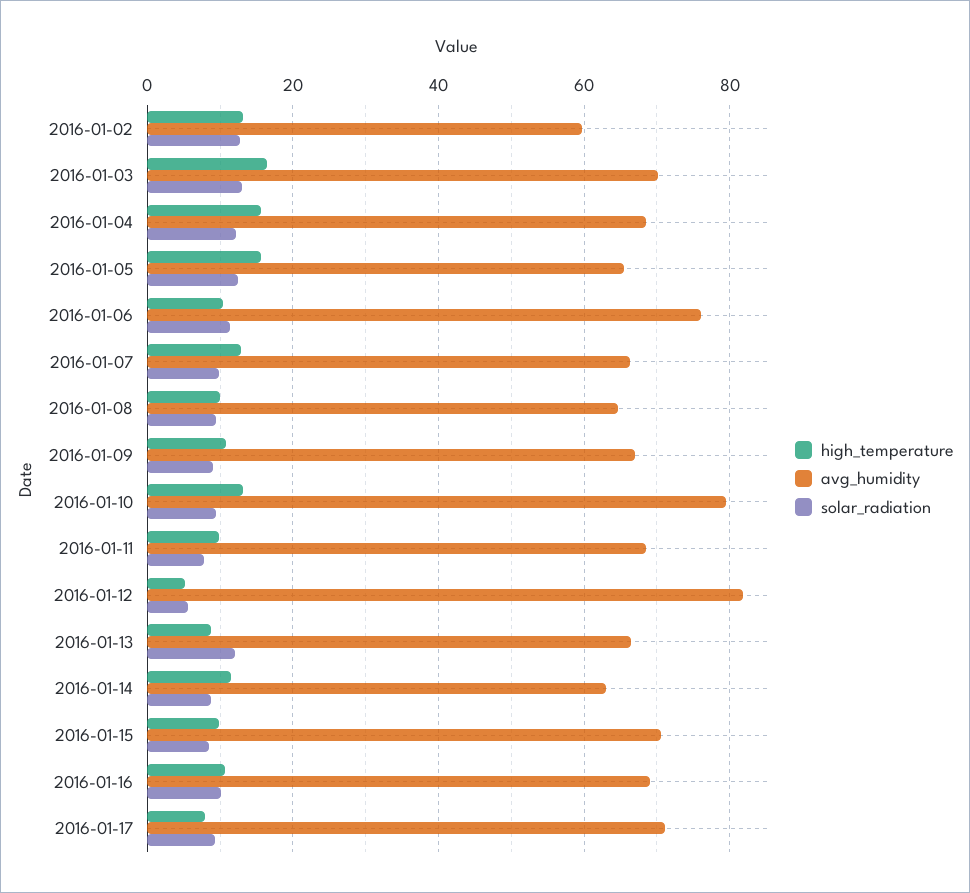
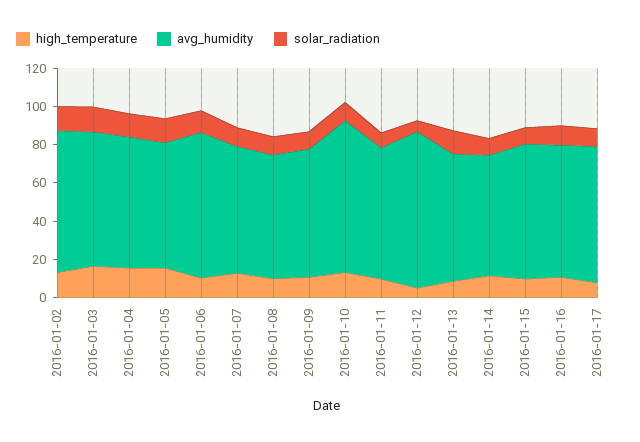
  {
    "high_temperature": {
      "2016-01-02": 14,
      "2016-01-03": 16,
      "2016-01-04": 16,
      "2016-01-05": 16,
      "2016-01-06": 10,
      "2016-01-07": 12,
      "2016-01-08": 10,
      "2016-01-09": 10,
      "2016-01-10": 14,
      "2016-01-11": 10,
      "2016-01-12": 6,
      "2016-01-13": 8,
      "2016-01-14": 12,
      "2016-01-15": 10,
      "2016-01-16": 10,
      "2016-01-17": 8
    },
    "avg_humidity": {
-     "2016-01-02": 60,
+     "2016-01-02": 75,
      "2016-01-03": 70,
      "2016-01-04": 68,
      "2016-01-05": 66,
      "2016-01-06": 76,
      "2016-01-07": 66,
      "2016-01-08": 64,
      "2016-01-09": 68,
      "2016-01-10": 80,
      "2016-01-11": 68,
      "2016-01-12": 82,
      "2016-01-13": 66,
      "2016-01-14": 64,
      "2016-01-15": 70,
      "2016-01-16": 70,
      "2016-01-17": 72
    },
    "solar_radiation": {
      "2016-01-02": 12,
      "2016-01-03": 12,
      "2016-01-04": 12,
      "2016-01-05": 12,
      "2016-01-06": 12,
      "2016-01-07": 10,
      "2016-01-08": 10,
      "2016-01-09": 8,
      "2016-01-10": 10,
      "2016-01-11": 8,
      "2016-01-12": 6,
      "2016-01-13": 12,
      "2016-01-14": 8,
      "2016-01-15": 8,
      "2016-01-16": 10,
      "2016-01-17": 10
    }
  }

